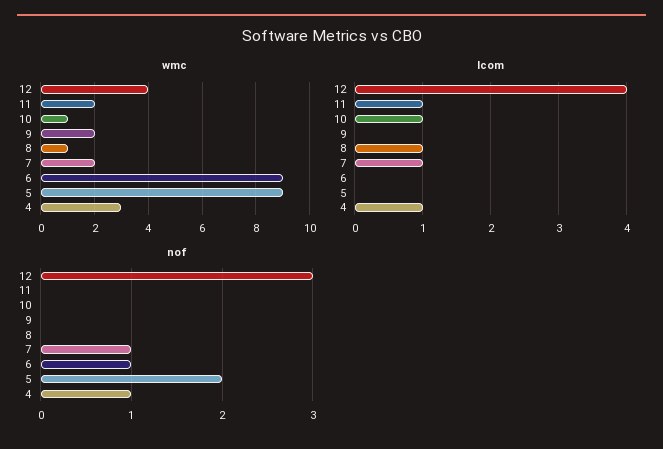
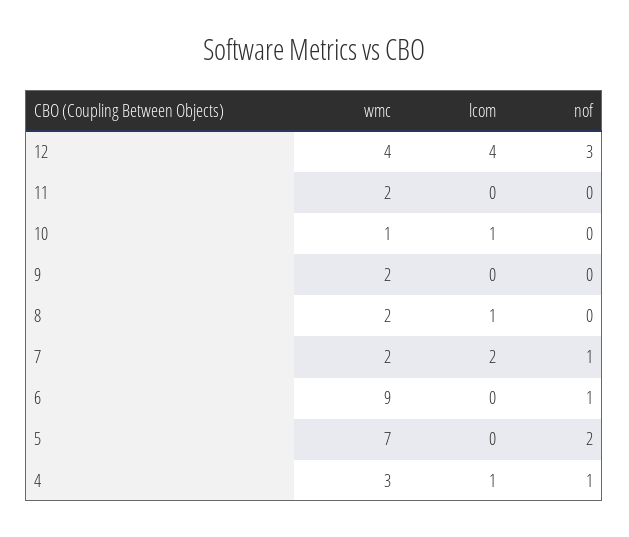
  {
    "wmc": {
      "12": 4,
      "11": 2,
      "10": 1,
      "9": 2,
-     "8": 1,
+     "8": 2,
      "7": 2,
      "6": 9,
-     "5": 9,
+     "5": 7,
      "4": 3
    },
    "lcom": {
      "12": 4,
-     "11": 1,
+     "11": 0,
      "10": 1,
      "9": 0,
      "8": 1,
-     "7": 1,
+     "7": 2,
      "6": 0,
      "5": 0,
      "4": 1
    },
    "nof": {
      "12": 3,
      "11": 0,
      "10": 0,
      "9": 0,
      "8": 0,
      "7": 1,
      "6": 1,
      "5": 2,
      "4": 1
    }
  }

